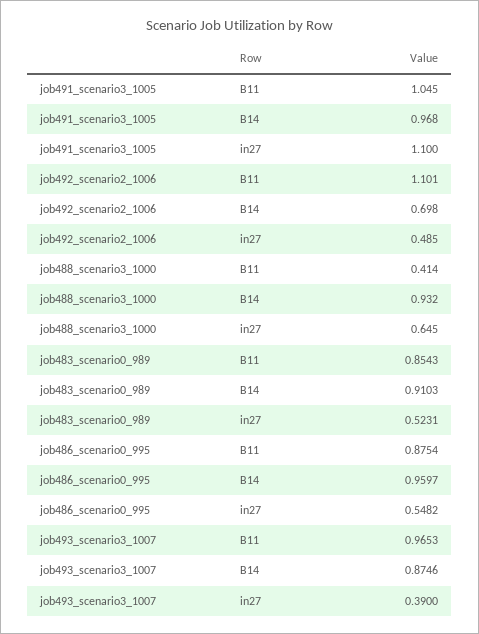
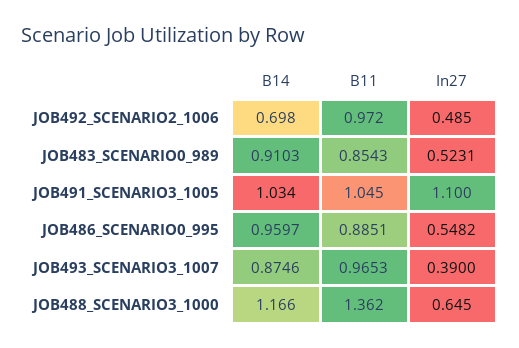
  {
    "job491_scenario3_1005": {
      "B11": 1.045,
-     "B14": 0.968,
+     "B14": 1.034,
      "in27": 1.1
    },
    "job492_scenario2_1006": {
-     "B11": 1.101,
+     "B11": 0.972,
      "B14": 0.698,
      "in27": 0.485
    },
    "job488_scenario3_1000": {
-     "B11": 0.414,
+     "B11": 1.362,
-     "B14": 0.932,
+     "B14": 1.166,
      "in27": 0.645
    },
    "job483_scenario0_989": {
      "B11": 0.8543,
      "B14": 0.9103,
      "in27": 0.5231
    },
    "job486_scenario0_995": {
-     "B11": 0.8754,
+     "B11": 0.8851,
      "B14": 0.9597,
      "in27": 0.5482
    },
    "job493_scenario3_1007": {
      "B11": 0.9653,
      "B14": 0.8746,
      "in27": 0.39
    }
  }

